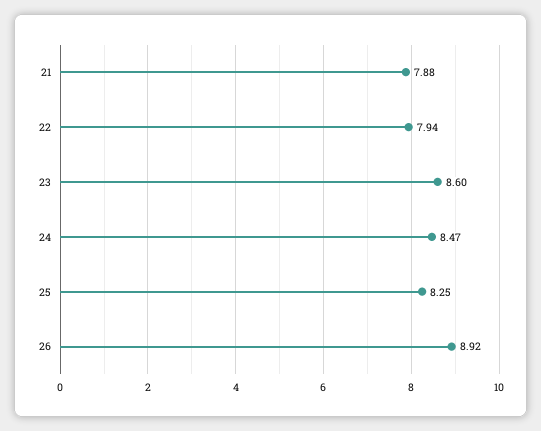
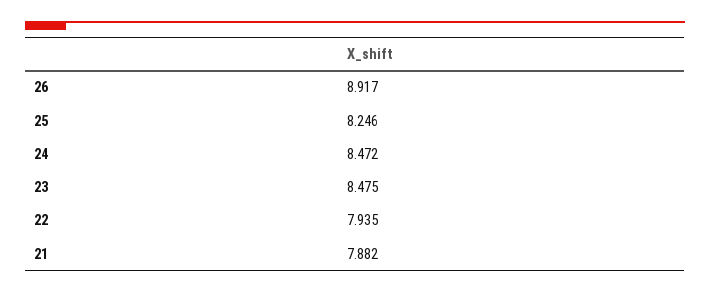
  {
    "21": 7.882,
    "22": 7.935,
-   "23": 8.6,
+   "23": 8.475,
    "24": 8.472,
    "25": 8.246,
    "26": 8.917
  }

